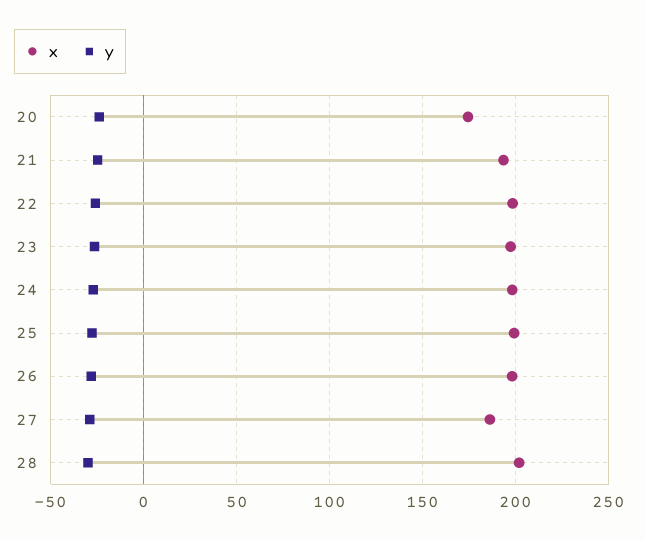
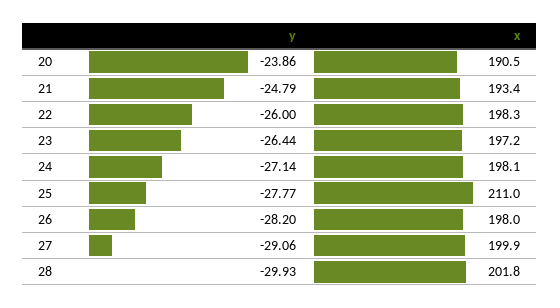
  {
    "x": {
-     "20": 175,
+     "20": 190.5,
      "21": 193.4,
      "22": 198.3,
      "23": 197.2,
      "24": 198.1,
-     "25": 200,
+     "25": 211,
      "26": 198,
-     "27": 185,
+     "27": 199.9,
      "28": 201.8
    },
    "y": {
      "20": -23.86,
      "21": -24.79,
      "22": -26,
      "23": -26.44,
      "24": -27.14,
      "25": -27.77,
      "26": -28.2,
      "27": -29.06,
      "28": -29.93
    }
  }

